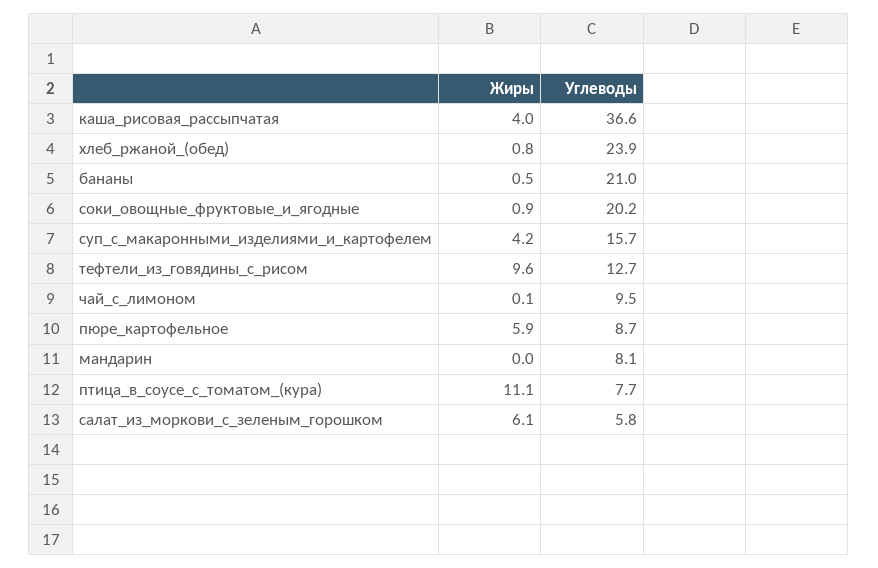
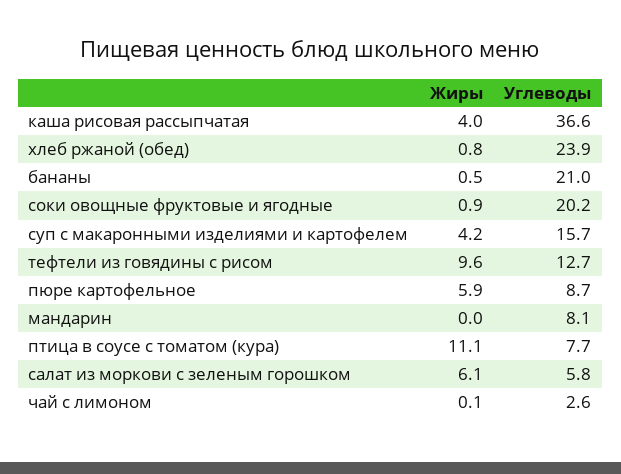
  {
    "Жиры": {
      "каша_рисовая_рассыпчатая": 4,
      "хлеб_ржаной_(обед)": 0.8,
      "бананы": 0.5,
      "соки_овощные_фруктовые_и_ягодные": 0.9,
      "суп_с_макаронными_изделиями_и_картофелем": 4.2,
      "тефтели_из_говядины_с_рисом": 9.6,
      "чай_с_лимоном": 0.1,
      "пюре_картофельное": 5.9,
      "мандарин": 0,
      "птица_в_соусе_с_томатом_(кура)": 11.1,
      "салат_из_моркови_с_зеленым_горошком": 6.1
    },
    "Углеводы": {
      "каша_рисовая_рассыпчатая": 36.6,
      "хлеб_ржаной_(обед)": 23.9,
      "бананы": 21,
      "соки_овощные_фруктовые_и_ягодные": 20.2,
      "суп_с_макаронными_изделиями_и_картофелем": 15.7,
      "тефтели_из_говядины_с_рисом": 12.7,
-     "чай_с_лимоном": 9.5,
+     "чай_с_лимоном": 2.6,
      "пюре_картофельное": 8.7,
      "мандарин": 8.1,
      "птица_в_соусе_с_томатом_(кура)": 7.7,
      "салат_из_моркови_с_зеленым_горошком": 5.8
    }
  }

